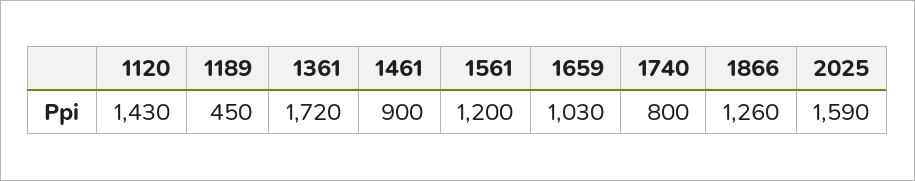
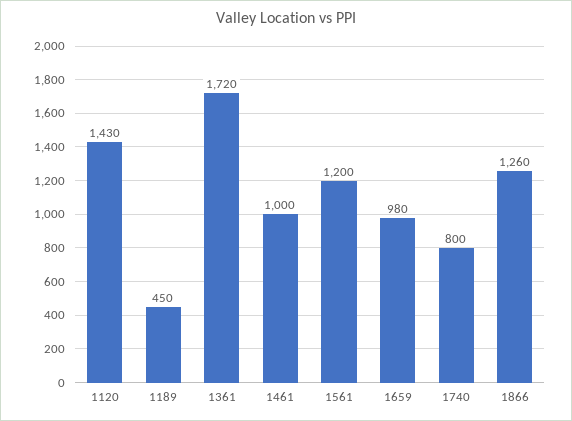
  {
    "1120": 1430,
    "1189": 450,
    "1361": 1720,
-   "1461": 900,
+   "1461": 1000,
    "1561": 1200,
-   "1659": 1030,
+   "1659": 980,
    "1740": 800,
-   "1866": 1260,
+   "1866": 1260
-   "2025": 1590
  }

